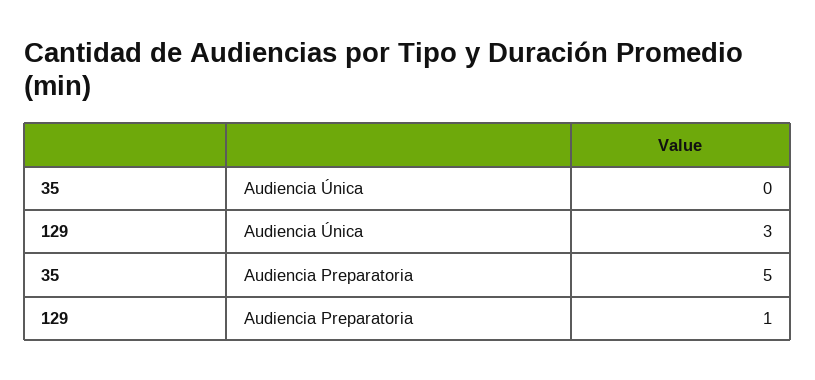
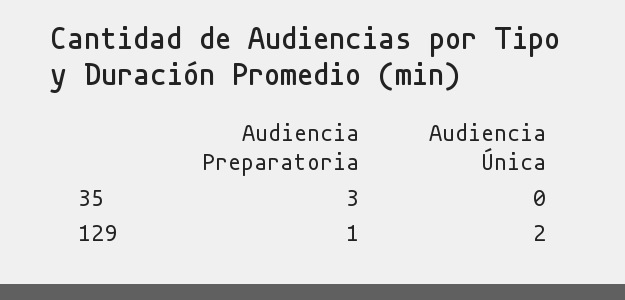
  {
    "35": {
      "Audiencia Única": 0,
-     "Audiencia Preparatoria": 5
+     "Audiencia Preparatoria": 3
    },
    "129": {
-     "Audiencia Única": 3,
+     "Audiencia Única": 2,
      "Audiencia Preparatoria": 1
    }
  }

